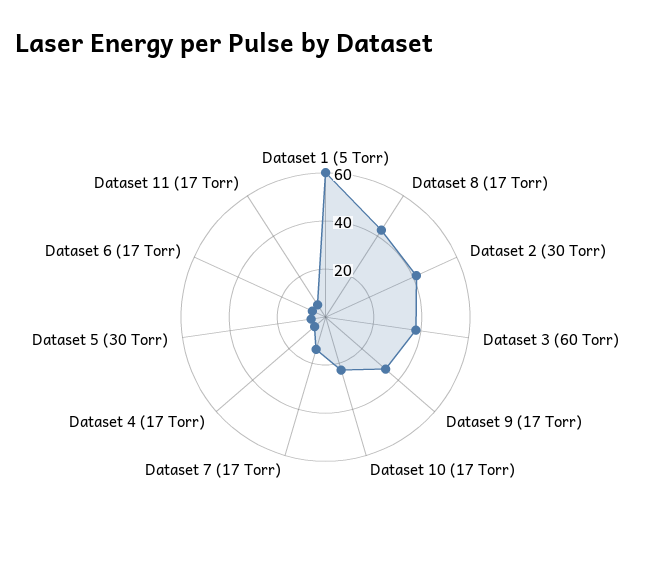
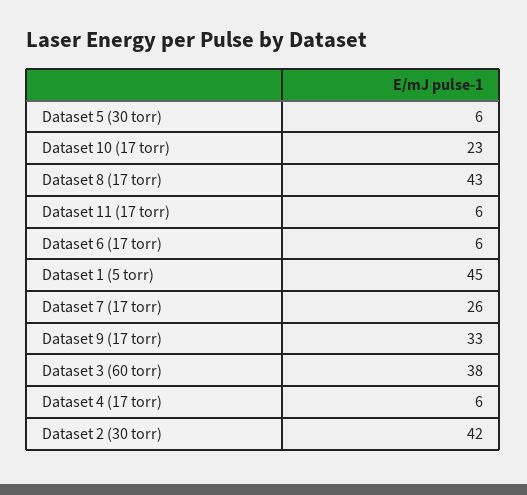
  {
-   "Dataset 1 (5 Torr)": 60,
+   "Dataset 1 (5 Torr)": 45,
    "Dataset 8 (17 Torr)": 43,
    "Dataset 2 (30 Torr)": 42,
    "Dataset 3 (60 Torr)": 38,
    "Dataset 9 (17 Torr)": 33,
    "Dataset 10 (17 Torr)": 23,
-   "Dataset 7 (17 Torr)": 15,
+   "Dataset 7 (17 Torr)": 26,
    "Dataset 4 (17 Torr)": 6,
    "Dataset 5 (30 Torr)": 6,
    "Dataset 6 (17 Torr)": 6,
    "Dataset 11 (17 Torr)": 6
  }

